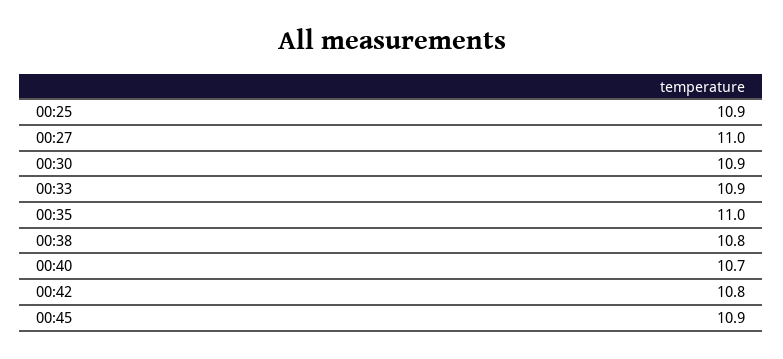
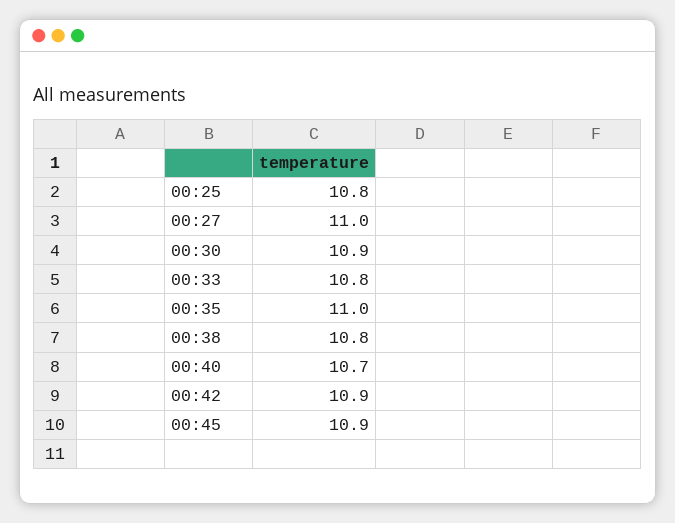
  {
-   "00:25": 10.9,
+   "00:25": 10.8,
    "00:27": 11,
    "00:30": 10.9,
-   "00:33": 10.9,
+   "00:33": 10.8,
    "00:35": 11,
    "00:38": 10.8,
    "00:40": 10.7,
-   "00:42": 10.8,
+   "00:42": 10.9,
    "00:45": 10.9
  }

